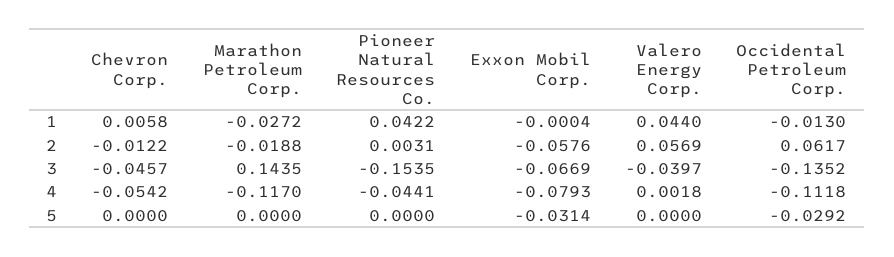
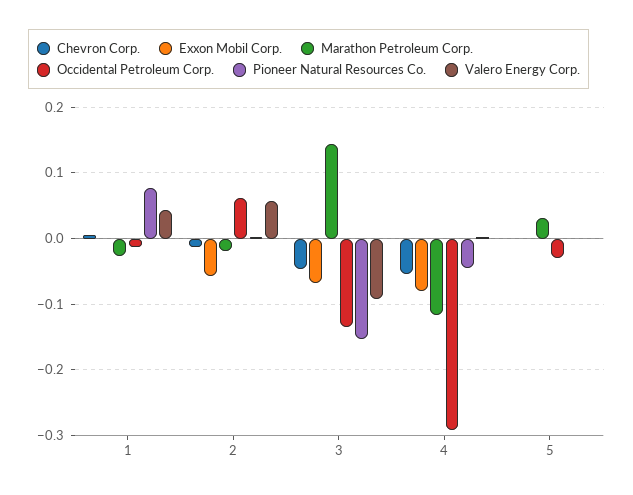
  {
    "Chevron Corp.": {
      "1": 0.0058,
      "2": -0.0122,
      "3": -0.0457,
      "4": -0.0542,
      "5": 0
    },
    "Marathon Petroleum Corp.": {
      "1": -0.0272,
      "2": -0.0188,
      "3": 0.1435,
      "4": -0.117,
-     "5": 0
+     "5": 0.03
    },
    "Pioneer Natural Resources Co.": {
-     "1": 0.0422,
+     "1": 0.08,
      "2": 0.0031,
      "3": -0.1535,
      "4": -0.0441,
      "5": 0
    },
    "Exxon Mobil Corp.": {
      "1": -0.0004,
      "2": -0.0576,
      "3": -0.0669,
      "4": -0.0793,
-     "5": -0.0314
+     "5": 0
    },
    "Valero Energy Corp.": {
      "1": 0.044,
      "2": 0.0569,
-     "3": -0.0397,
+     "3": -0.09,
      "4": 0.0018,
      "5": 0
    },
    "Occidental Petroleum Corp.": {
      "1": -0.013,
      "2": 0.0617,
      "3": -0.1352,
-     "4": -0.1118,
+     "4": -0.29,
      "5": -0.0292
    }
  }

